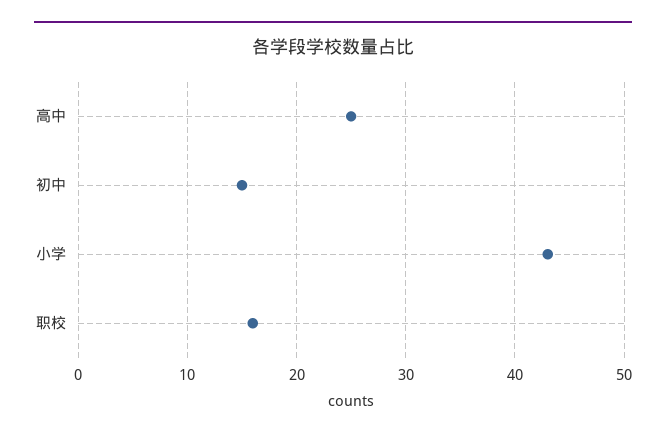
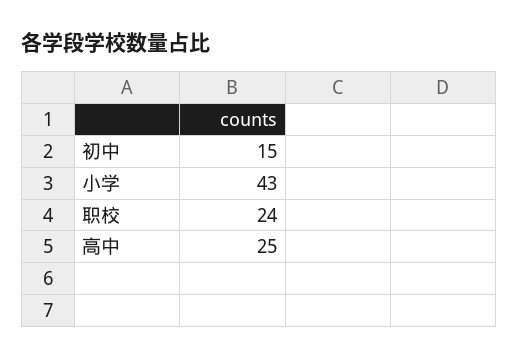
  {
    "高中": 25,
    "初中": 15,
    "小学": 43,
-   "职校": 16
+   "职校": 24
  }

